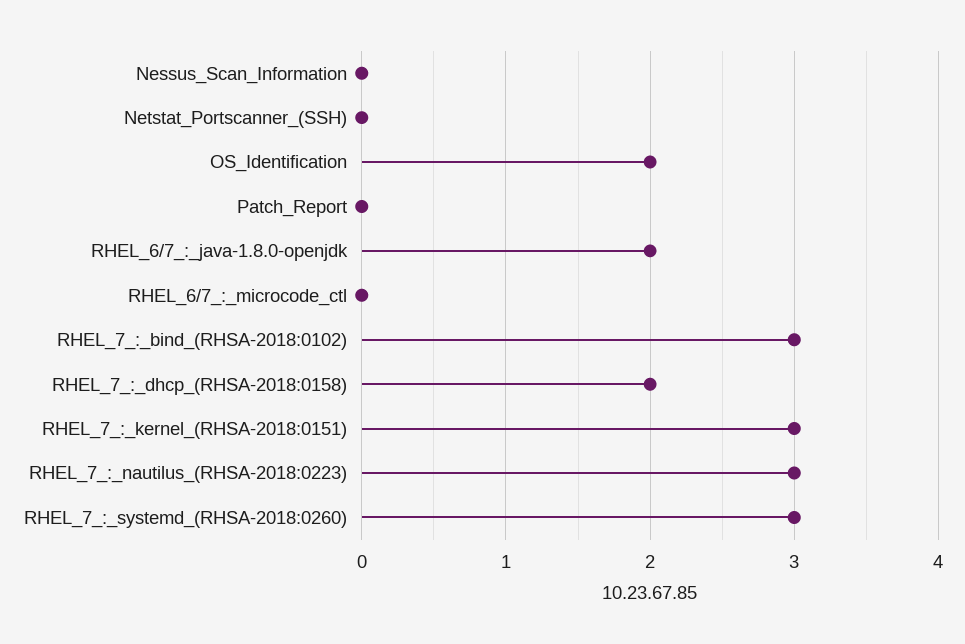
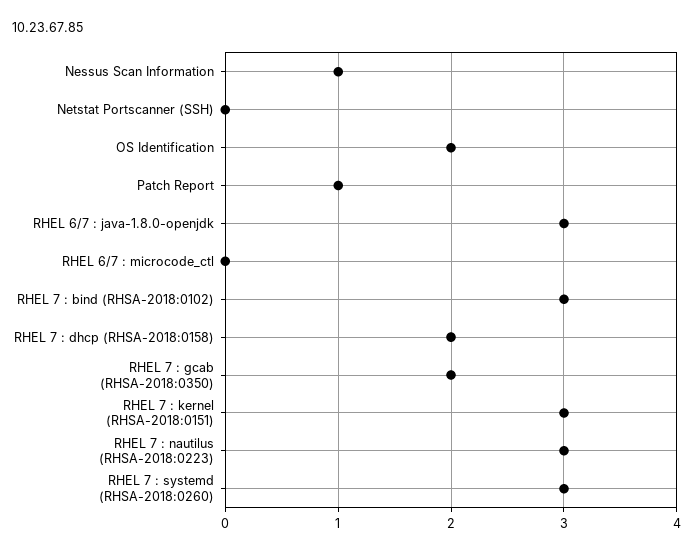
  {
-   "Nessus_Scan_Information": 0,
+   "Nessus_Scan_Information": 1,
    "Netstat_Portscanner_(SSH)": 0,
    "OS_Identification": 2,
-   "Patch_Report": 0,
+   "Patch_Report": 1,
-   "RHEL_6/7_:_java-1.8.0-openjdk": 2,
+   "RHEL_6/7_:_java-1.8.0-openjdk": 3,
    "RHEL_6/7_:_microcode_ctl": 0,
    "RHEL_7_:_bind_(RHSA-2018:0102)": 3,
    "RHEL_7_:_dhcp_(RHSA-2018:0158)": 2,
    "RHEL_7_:_kernel_(RHSA-2018:0151)": 3,
    "RHEL_7_:_nautilus_(RHSA-2018:0223)": 3,
-   "RHEL_7_:_systemd_(RHSA-2018:0260)": 3
+   "RHEL_7_:_systemd_(RHSA-2018:0260)": 3,
+   "RHEL 7 : gcab (RHSA-2018:0350)": 2
  }

